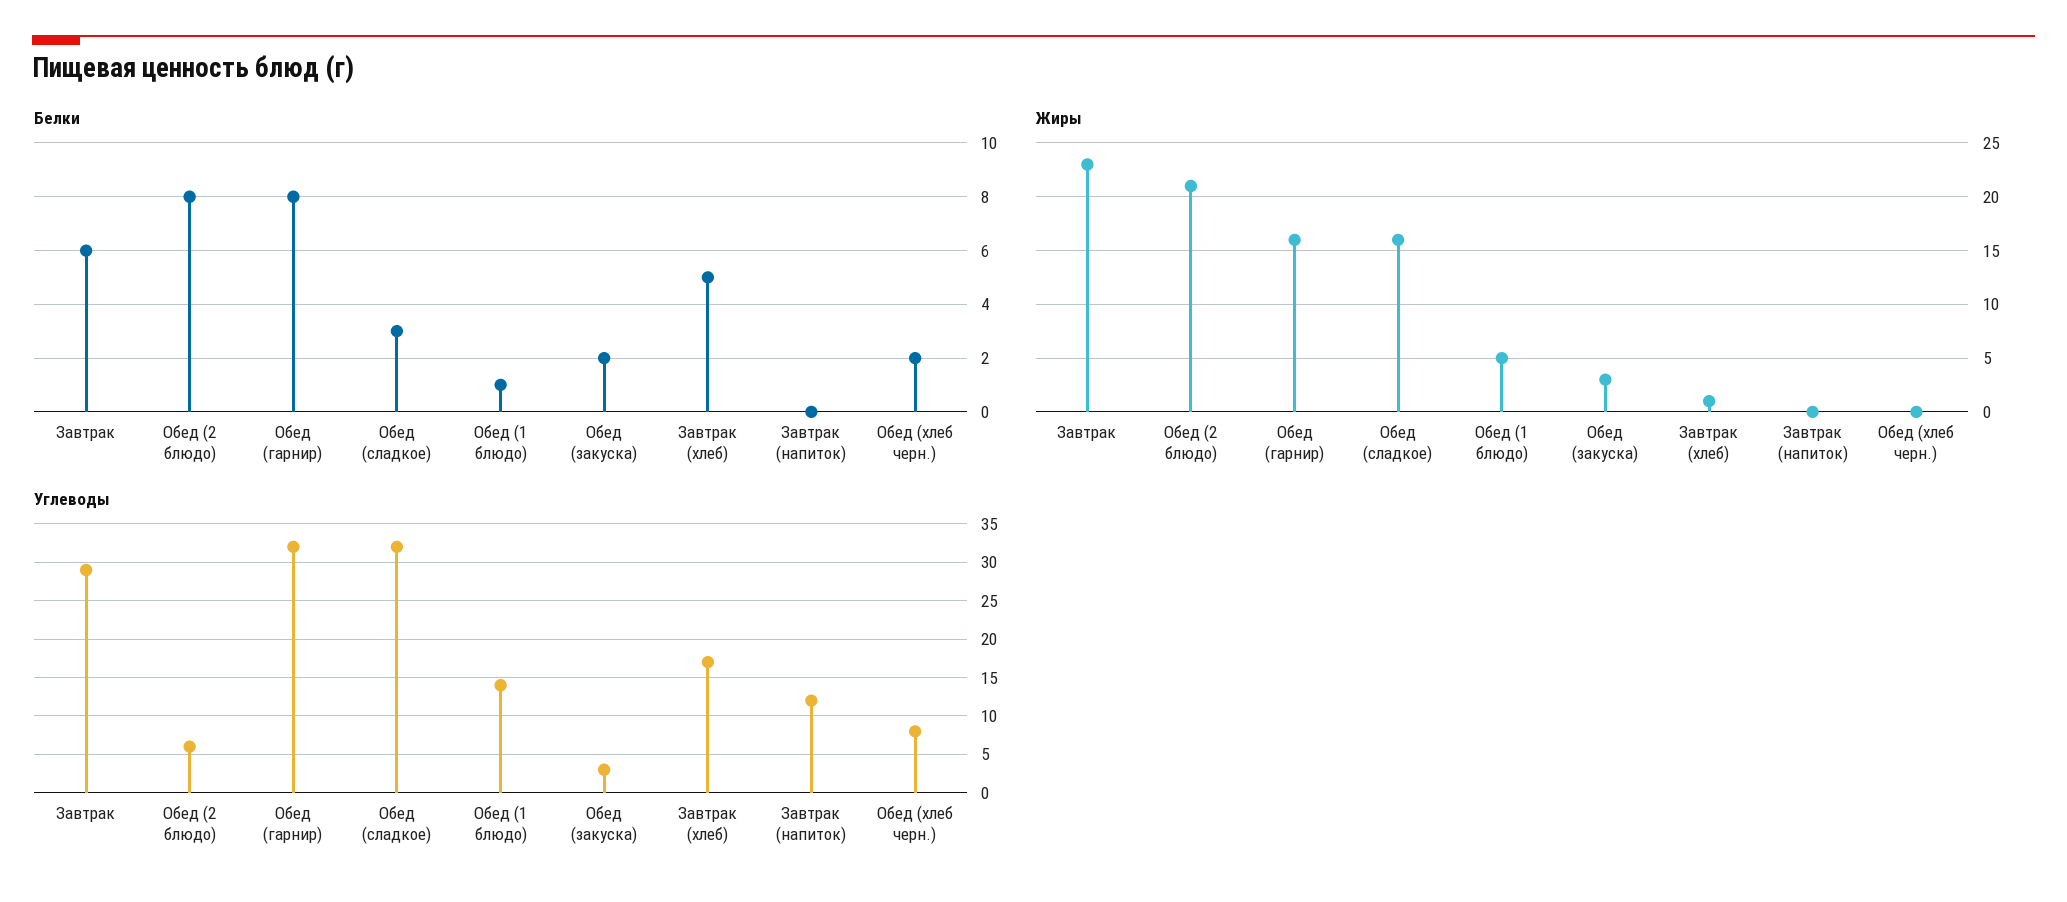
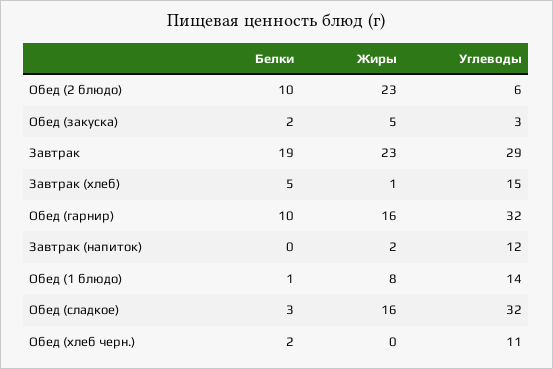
  {
    "Белки": {
-     "Завтрак": 6,
+     "Завтрак": 19,
-     "Обед (2 блюдо)": 8,
+     "Обед (2 блюдо)": 10,
-     "Обед (гарнир)": 8,
+     "Обед (гарнир)": 10,
      "Обед (сладкое)": 3,
      "Обед (1 блюдо)": 1,
      "Обед (закуска)": 2,
      "Завтрак (хлеб)": 5,
      "Завтрак (напиток)": 0,
      "Обед (хлеб черн.)": 2
    },
    "Жиры": {
      "Завтрак": 23,
-     "Обед (2 блюдо)": 21,
+     "Обед (2 блюдо)": 23,
      "Обед (гарнир)": 16,
      "Обед (сладкое)": 16,
-     "Обед (1 блюдо)": 5,
+     "Обед (1 блюдо)": 8,
-     "Обед (закуска)": 3,
+     "Обед (закуска)": 5,
      "Завтрак (хлеб)": 1,
-     "Завтрак (напиток)": 0,
+     "Завтрак (напиток)": 2,
      "Обед (хлеб черн.)": 0
    },
    "Углеводы": {
      "Завтрак": 29,
      "Обед (2 блюдо)": 6,
      "Обед (гарнир)": 32,
      "Обед (сладкое)": 32,
      "Обед (1 блюдо)": 14,
      "Обед (закуска)": 3,
-     "Завтрак (хлеб)": 17,
+     "Завтрак (хлеб)": 15,
      "Завтрак (напиток)": 12,
-     "Обед (хлеб черн.)": 8
+     "Обед (хлеб черн.)": 11
    }
  }

